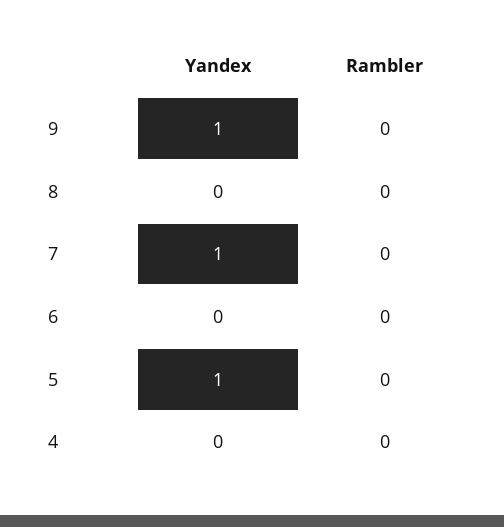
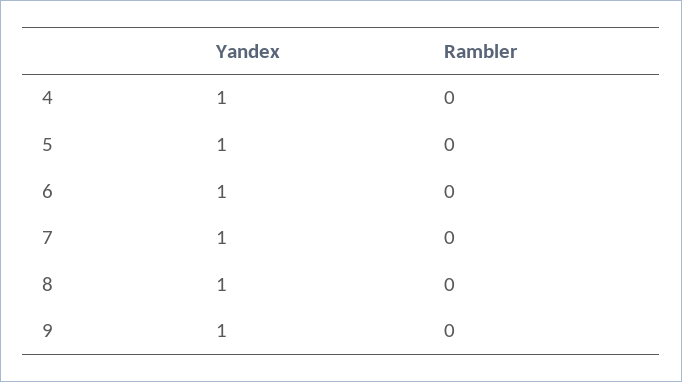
  {
    "Yandex": {
      "9": 1,
-     "8": 0,
+     "8": 1,
      "7": 1,
-     "6": 0,
+     "6": 1,
      "5": 1,
-     "4": 0
+     "4": 1
    },
    "Rambler": {
      "9": 0,
      "8": 0,
      "7": 0,
      "6": 0,
      "5": 0,
      "4": 0
    }
  }

